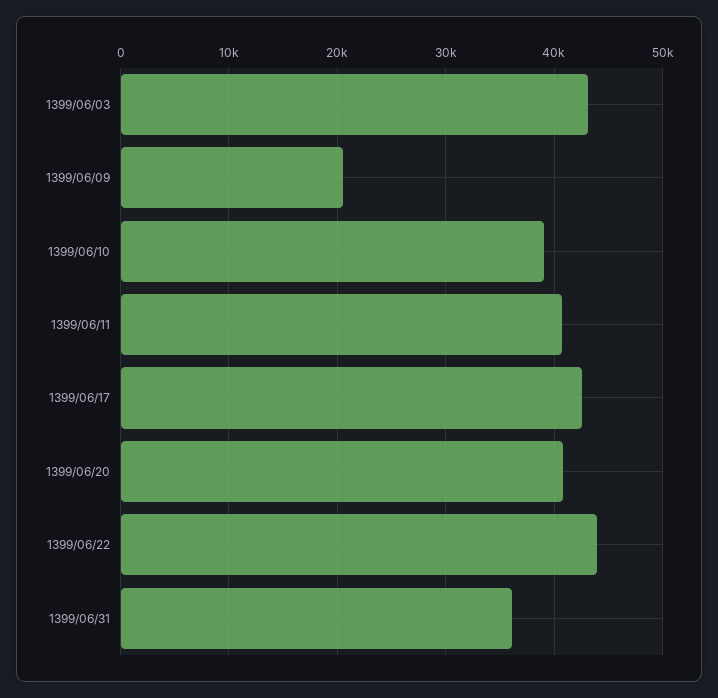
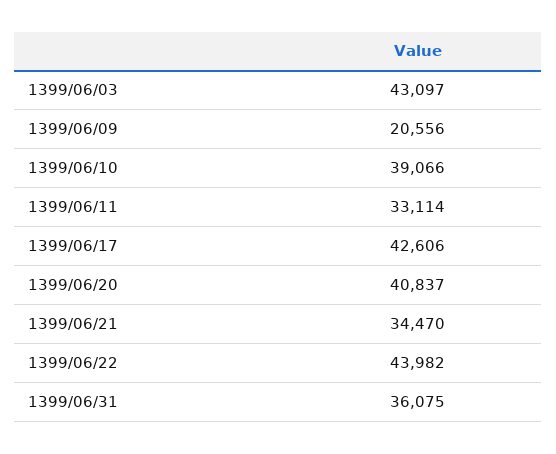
  {
    "1399/06/03": 43097,
    "1399/06/09": 20556,
    "1399/06/10": 39066,
-   "1399/06/11": 41000,
+   "1399/06/11": 33114,
    "1399/06/17": 42606,
    "1399/06/20": 40837,
    "1399/06/22": 43982,
-   "1399/06/31": 36075
+   "1399/06/31": 36075,
+   "1399/06/21": 34470
  }

